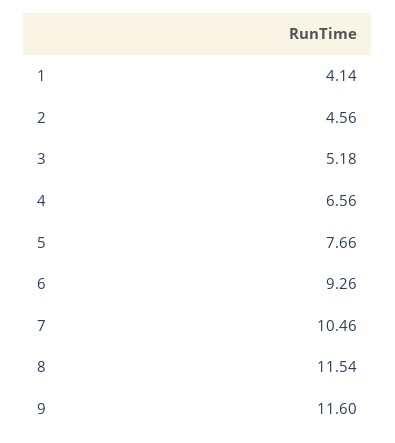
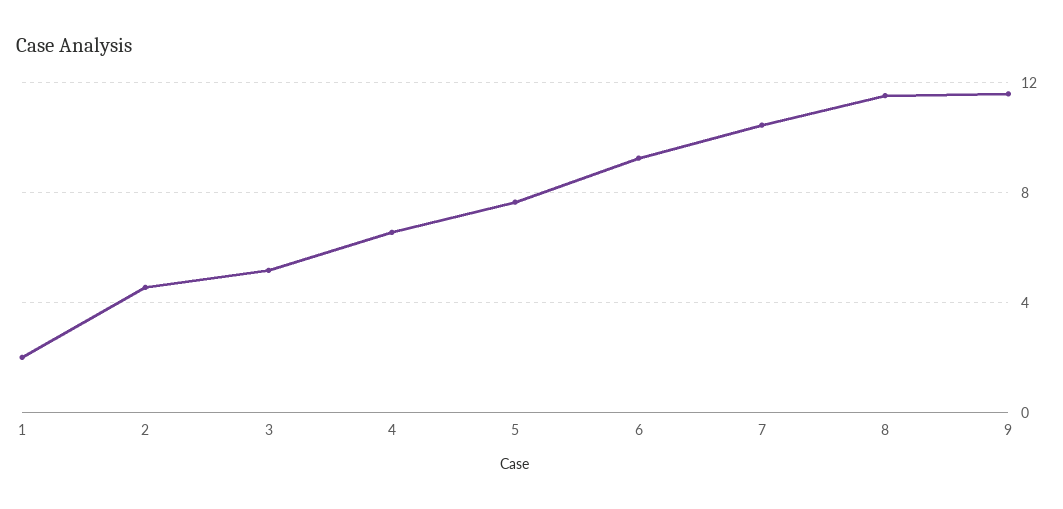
  {
-   "1": 4.14,
+   "1": 2,
    "2": 4.56,
    "3": 5.18,
    "4": 6.56,
    "5": 7.66,
    "6": 9.26,
    "7": 10.46,
    "8": 11.54,
    "9": 11.6
  }

